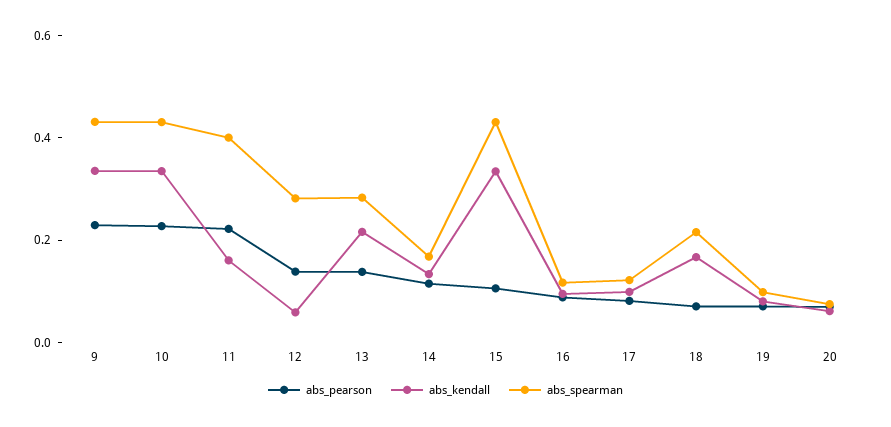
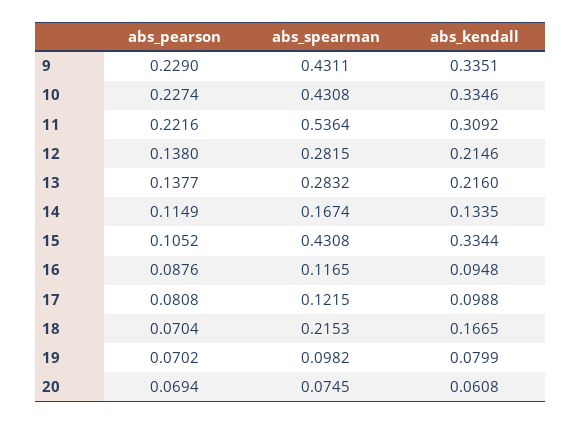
  {
    "abs_pearson": {
      "9": 0.229,
      "10": 0.2274,
      "11": 0.2216,
      "12": 0.138,
      "13": 0.1377,
      "14": 0.1149,
      "15": 0.1052,
      "16": 0.0876,
      "17": 0.0808,
      "18": 0.0704,
      "19": 0.0702,
      "20": 0.0694
    },
    "abs_kendall": {
      "9": 0.3351,
      "10": 0.3346,
-     "11": 0.15,
+     "11": 0.3092,
-     "12": 0.05,
+     "12": 0.2146,
      "13": 0.216,
      "14": 0.1335,
      "15": 0.3344,
      "16": 0.0948,
      "17": 0.0988,
      "18": 0.1665,
      "19": 0.0799,
      "20": 0.0608
    },
    "abs_spearman": {
      "9": 0.4311,
      "10": 0.4308,
-     "11": 0.4,
+     "11": 0.5364,
      "12": 0.2815,
      "13": 0.2832,
      "14": 0.1674,
      "15": 0.4308,
      "16": 0.1165,
      "17": 0.1215,
      "18": 0.2153,
      "19": 0.0982,
      "20": 0.0745
    }
  }

